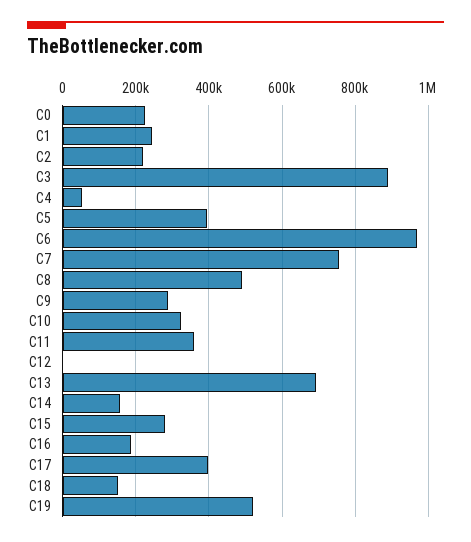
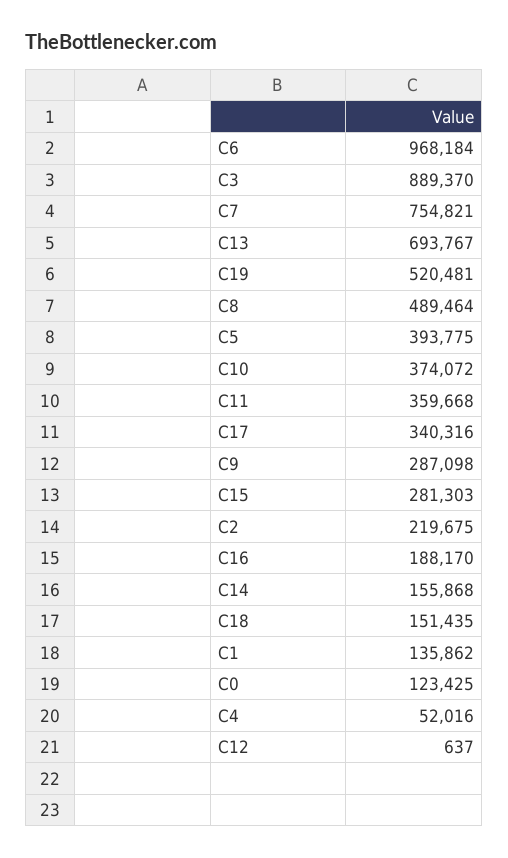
  {
-   "C0": 220000,
+   "C0": 123425,
-   "C1": 240000,
+   "C1": 135862,
    "C2": 219675,
    "C3": 889370,
    "C4": 52016,
    "C5": 393775,
    "C6": 968184,
    "C7": 754821,
    "C8": 489464,
    "C9": 287098,
-   "C10": 320000,
+   "C10": 374072,
    "C11": 359668,
    "C12": 637,
    "C13": 693767,
    "C14": 155868,
    "C15": 281303,
    "C16": 188170,
-   "C17": 400000,
+   "C17": 340316,
    "C18": 151435,
    "C19": 520481
  }

